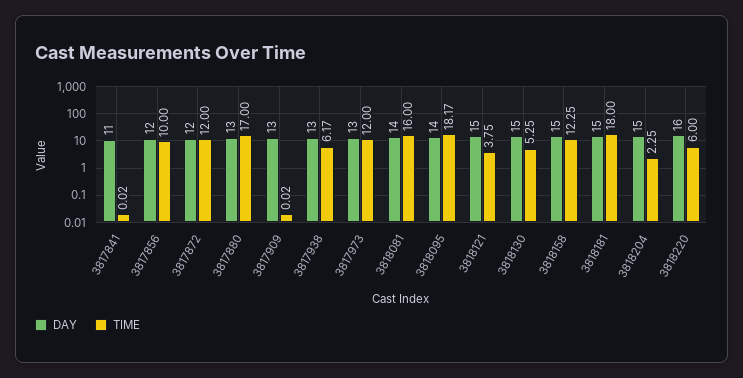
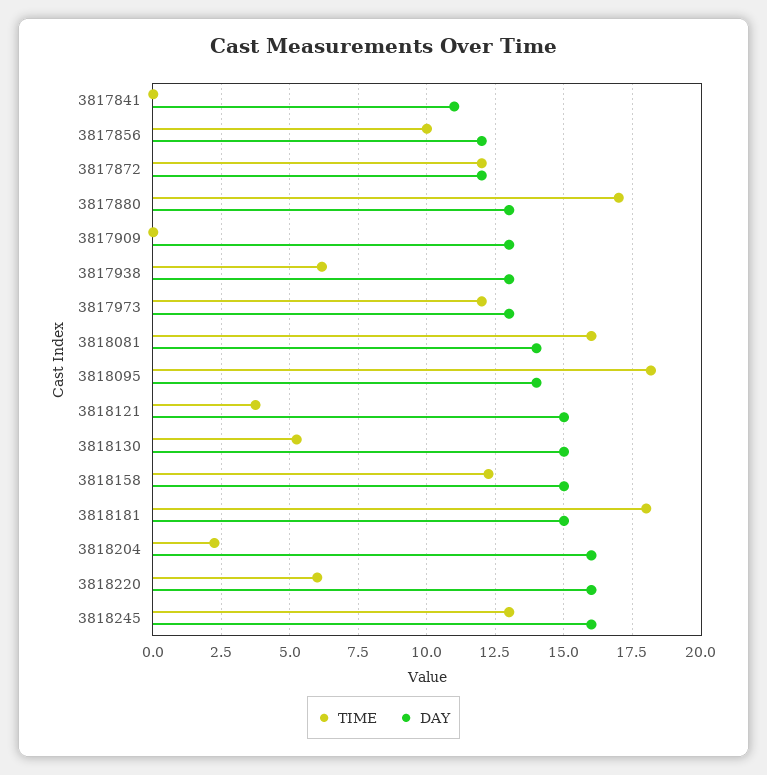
  {
    "DAY": {
      "3817841": 11,
      "3817856": 12,
      "3817872": 12,
      "3817880": 13,
      "3817909": 13,
      "3817938": 13,
      "3817973": 13,
      "3818081": 14,
      "3818095": 14,
      "3818121": 15,
      "3818130": 15,
      "3818158": 15,
      "3818181": 15,
-     "3818204": 15,
+     "3818204": 16,
-     "3818220": 16
+     "3818220": 16,
+     "3818245": 16
    },
    "TIME": {
      "3817841": 0.02,
      "3817856": 10,
      "3817872": 12,
      "3817880": 17,
      "3817909": 0.02,
      "3817938": 6.17,
      "3817973": 12,
      "3818081": 16,
      "3818095": 18.17,
      "3818121": 3.75,
      "3818130": 5.25,
      "3818158": 12.25,
      "3818181": 18,
      "3818204": 2.25,
-     "3818220": 6
+     "3818220": 6,
+     "3818245": 13
    }
  }

